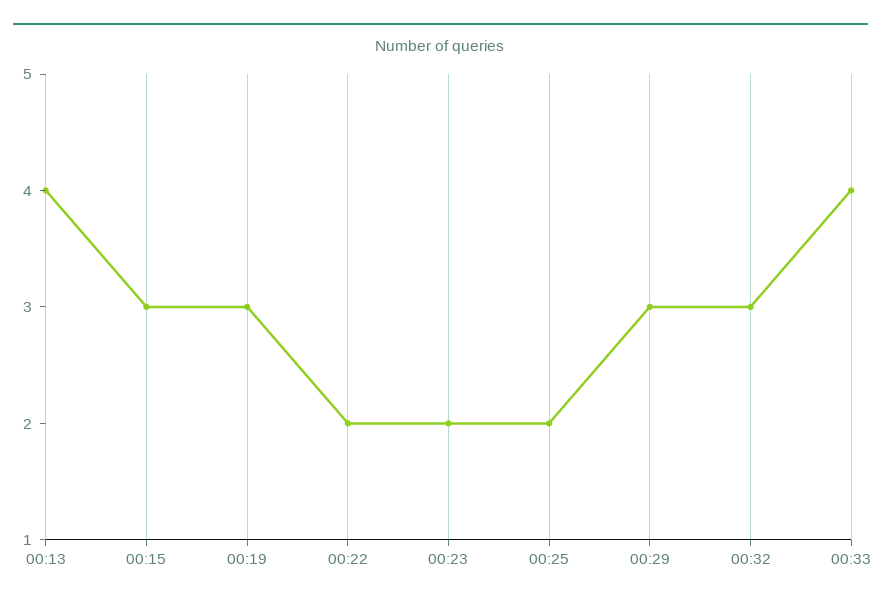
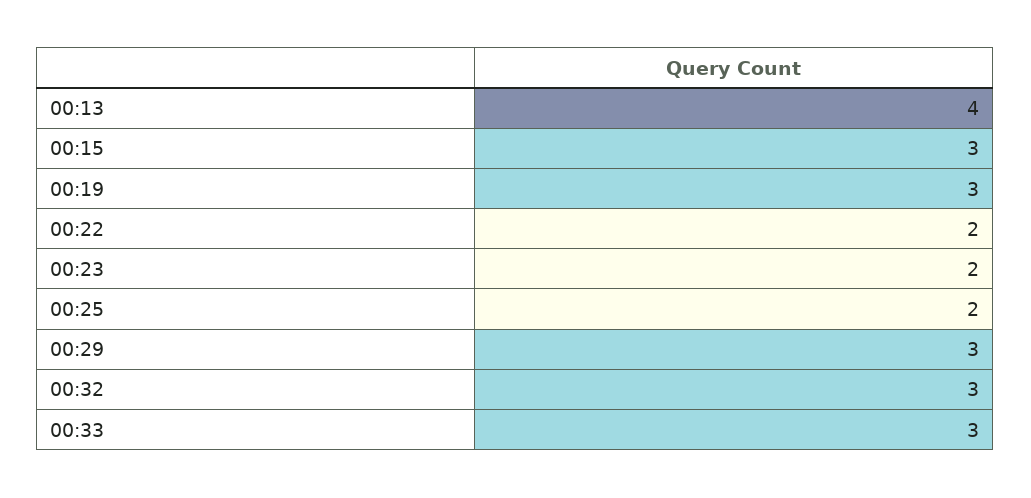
  {
    "00:13": 4,
    "00:15": 3,
    "00:19": 3,
    "00:22": 2,
    "00:23": 2,
    "00:25": 2,
    "00:29": 3,
    "00:32": 3,
-   "00:33": 4
+   "00:33": 3
  }

